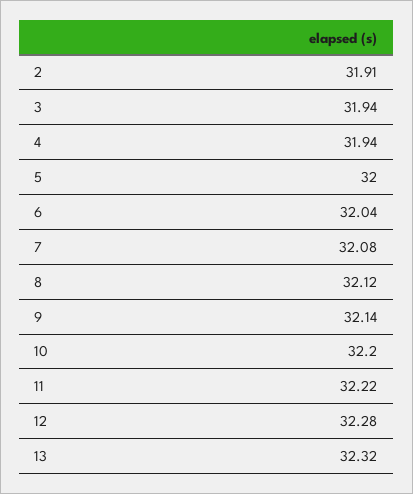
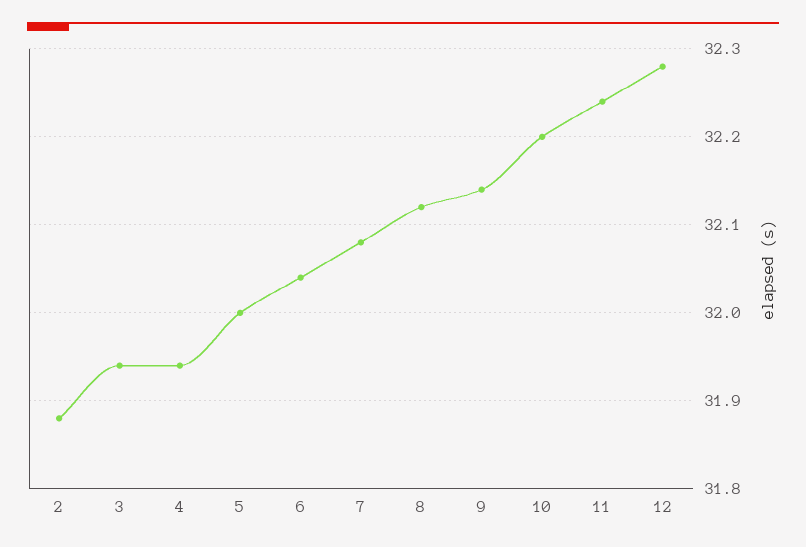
  {
-   "2": 31.91,
+   "2": 31.88,
    "3": 31.94,
    "4": 31.94,
    "5": 32,
    "6": 32.04,
    "7": 32.08,
    "8": 32.12,
    "9": 32.14,
    "10": 32.2,
-   "11": 32.22,
+   "11": 32.24,
-   "12": 32.28,
+   "12": 32.28
-   "13": 32.32
  }

